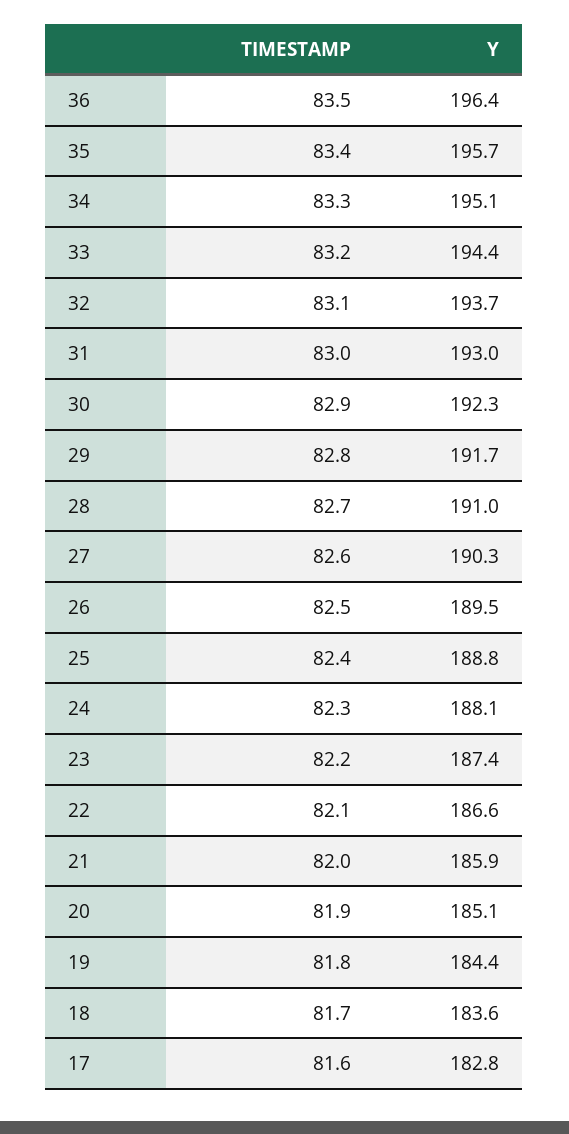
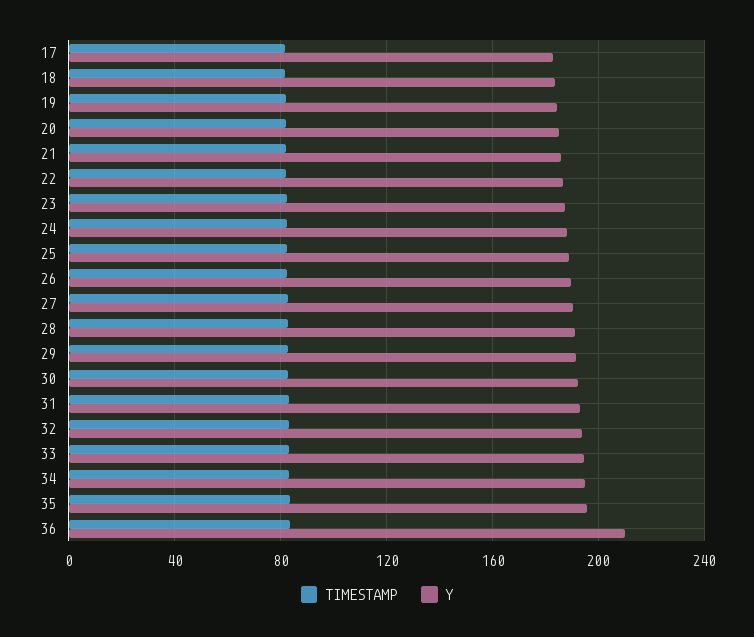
  {
    "TIMESTAMP": {
      "36": 83.5,
      "35": 83.4,
      "34": 83.3,
      "33": 83.2,
      "32": 83.1,
      "31": 83,
      "30": 82.9,
      "29": 82.8,
      "28": 82.7,
      "27": 82.6,
      "26": 82.5,
      "25": 82.4,
      "24": 82.3,
      "23": 82.2,
      "22": 82.1,
      "21": 82,
      "20": 81.9,
      "19": 81.8,
      "18": 81.7,
      "17": 81.6
    },
    "Y": {
-     "36": 196.4,
+     "36": 210,
      "35": 195.7,
      "34": 195.1,
      "33": 194.4,
      "32": 193.7,
      "31": 193,
      "30": 192.3,
      "29": 191.7,
      "28": 191,
      "27": 190.3,
      "26": 189.5,
      "25": 188.8,
      "24": 188.1,
      "23": 187.4,
      "22": 186.6,
      "21": 185.9,
      "20": 185.1,
      "19": 184.4,
      "18": 183.6,
      "17": 182.8
    }
  }

